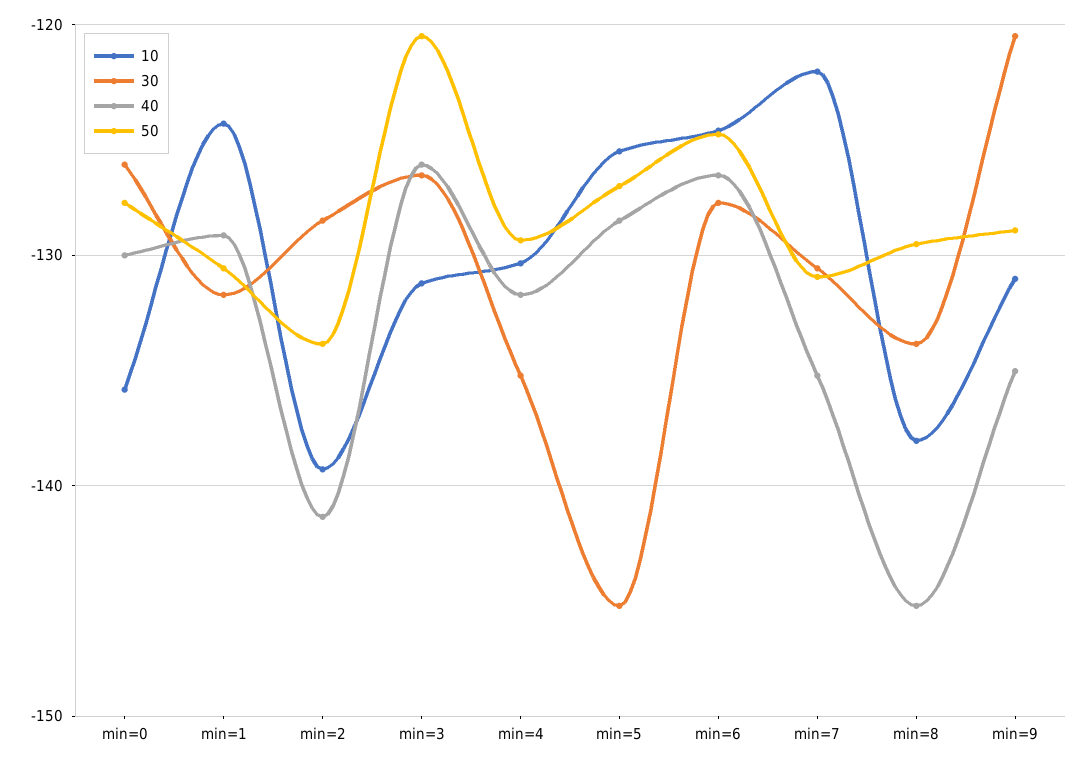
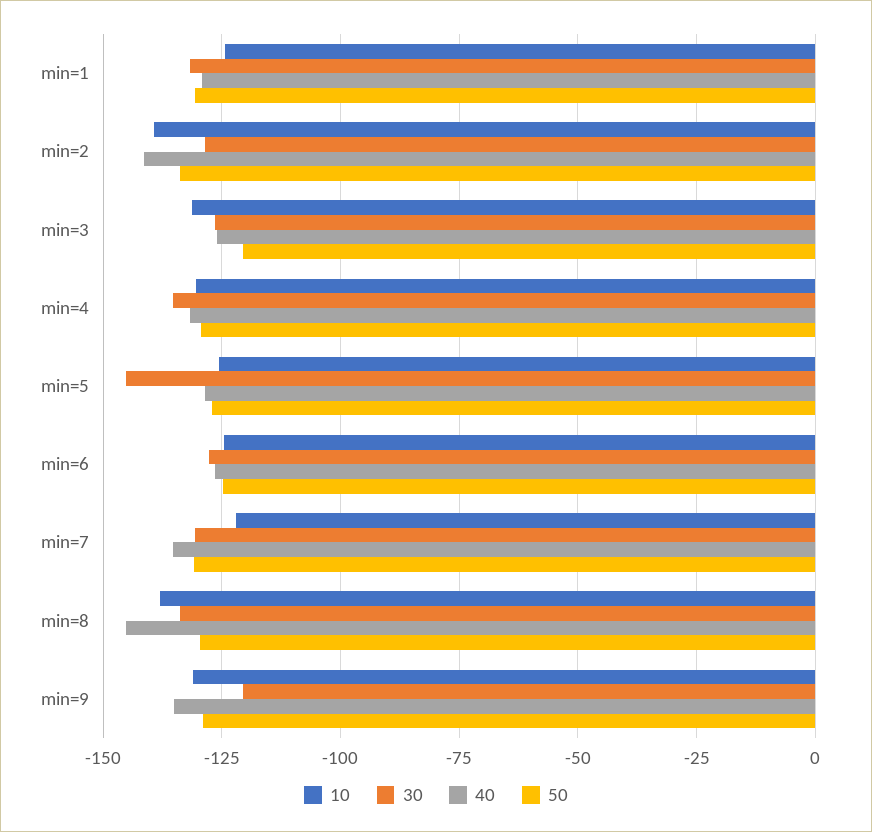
  {
    "10": {
-     "min=0": -136,
      "min=1": -124,
      "min=2": -139,
      "min=3": -131,
      "min=4": -130,
      "min=5": -125,
      "min=6": -125,
      "min=7": -122,
      "min=8": -138,
      "min=9": -131
    },
    "30": {
-     "min=0": -126,
      "min=1": -132,
      "min=2": -129,
      "min=3": -127,
      "min=4": -135,
      "min=5": -145,
      "min=6": -128,
      "min=7": -131,
      "min=8": -134,
      "min=9": -120
    },
    "40": {
-     "min=0": -130,
      "min=1": -129,
      "min=2": -141,
      "min=3": -126,
      "min=4": -132,
      "min=5": -129,
      "min=6": -127,
      "min=7": -135,
      "min=8": -145,
      "min=9": -135
    },
    "50": {
-     "min=0": -128,
      "min=1": -131,
      "min=2": -134,
      "min=3": -120,
      "min=4": -129,
      "min=5": -127,
      "min=6": -125,
      "min=7": -131,
      "min=8": -130,
      "min=9": -129
    }
  }

